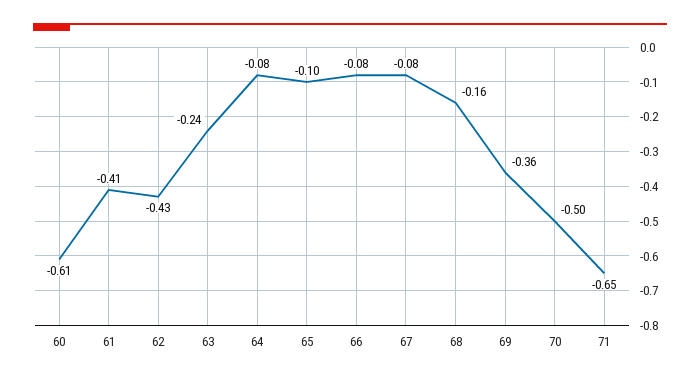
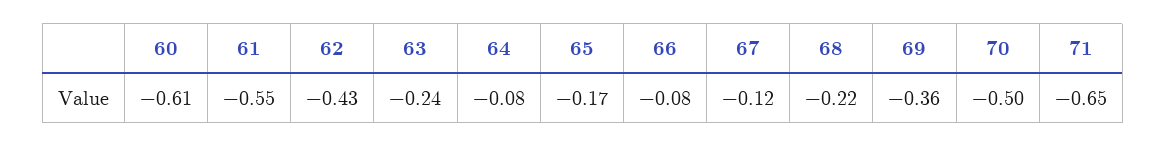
  {
    "60": -0.61,
-   "61": -0.41,
+   "61": -0.55,
    "62": -0.43,
    "63": -0.24,
    "64": -0.08,
-   "65": -0.1,
+   "65": -0.17,
    "66": -0.08,
-   "67": -0.08,
+   "67": -0.12,
-   "68": -0.16,
+   "68": -0.22,
    "69": -0.36,
    "70": -0.5,
    "71": -0.65
  }

